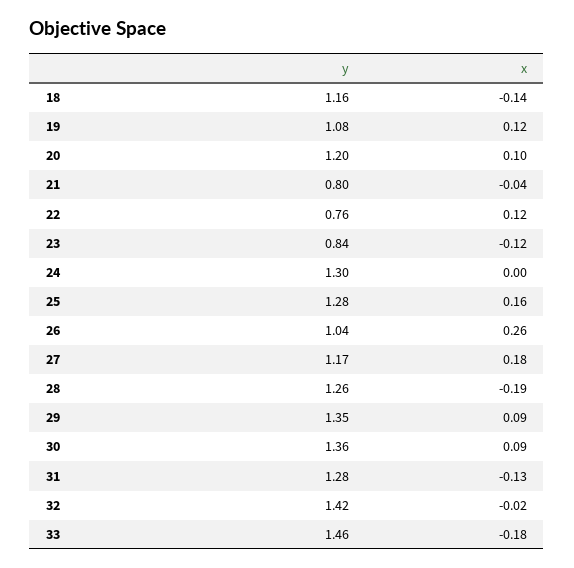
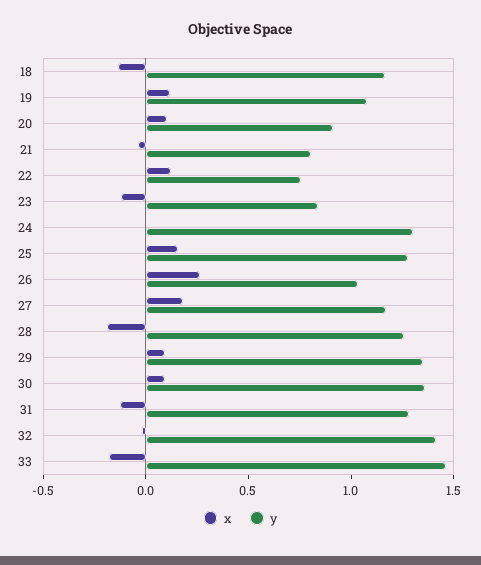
  {
    "y": {
      "18": 1.16,
      "19": 1.08,
-     "20": 1.2,
+     "20": 0.9,
      "21": 0.8,
      "22": 0.76,
      "23": 0.84,
      "24": 1.3,
      "25": 1.28,
      "26": 1.04,
      "27": 1.17,
      "28": 1.26,
      "29": 1.35,
      "30": 1.36,
      "31": 1.28,
      "32": 1.42,
      "33": 1.46
    },
    "x": {
      "18": -0.14,
      "19": 0.12,
      "20": 0.1,
      "21": -0.04,
      "22": 0.12,
      "23": -0.12,
      "24": 0,
      "25": 0.16,
      "26": 0.26,
      "27": 0.18,
      "28": -0.19,
      "29": 0.09,
      "30": 0.09,
      "31": -0.13,
      "32": -0.02,
      "33": -0.18
    }
  }

